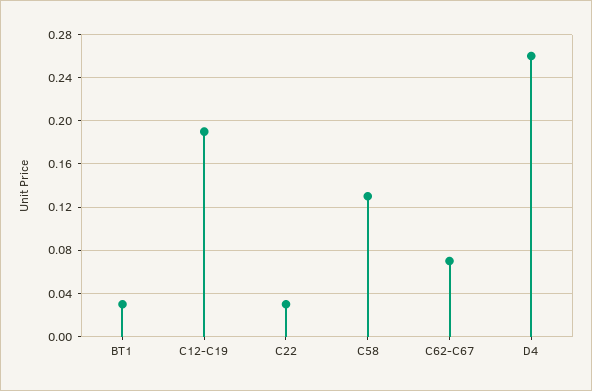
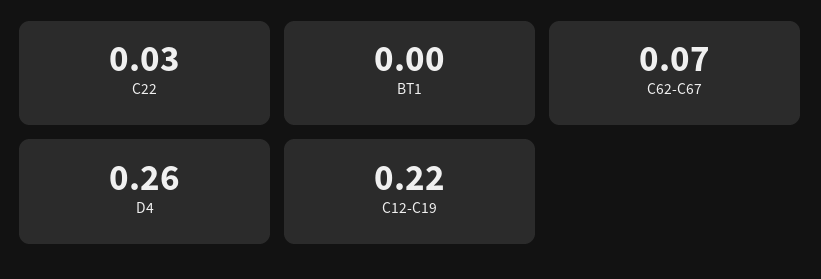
  {
-   "BT1": 0.03,
+   "BT1": 0,
-   "C12-C19": 0.19,
+   "C12-C19": 0.22,
    "C22": 0.03,
-   "C58": 0.13,
    "C62-C67": 0.07,
    "D4": 0.26
  }

